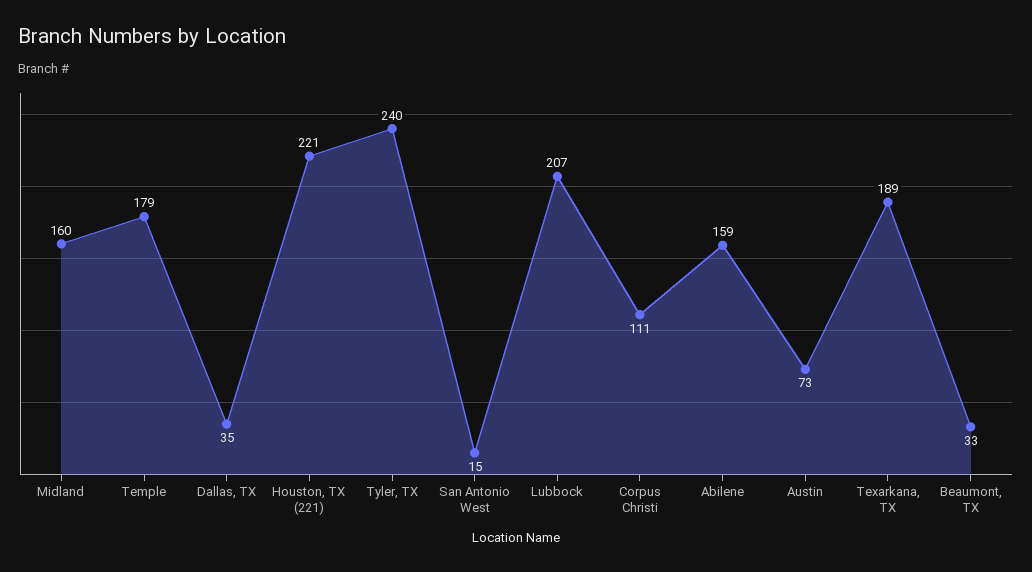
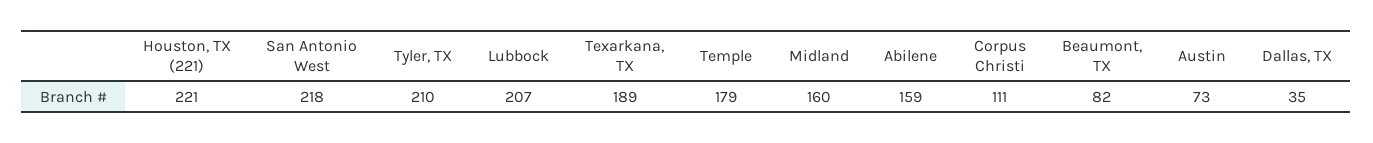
  {
    "Midland": 160,
    "Temple": 179,
    "Dallas, TX": 35,
    "Houston, TX (221)": 221,
-   "Tyler, TX": 240,
+   "Tyler, TX": 210,
-   "San Antonio West": 15,
+   "San Antonio West": 218,
    "Lubbock": 207,
    "Corpus Christi": 111,
    "Abilene": 159,
    "Austin": 73,
    "Texarkana, TX": 189,
-   "Beaumont, TX": 33
+   "Beaumont, TX": 82
  }

